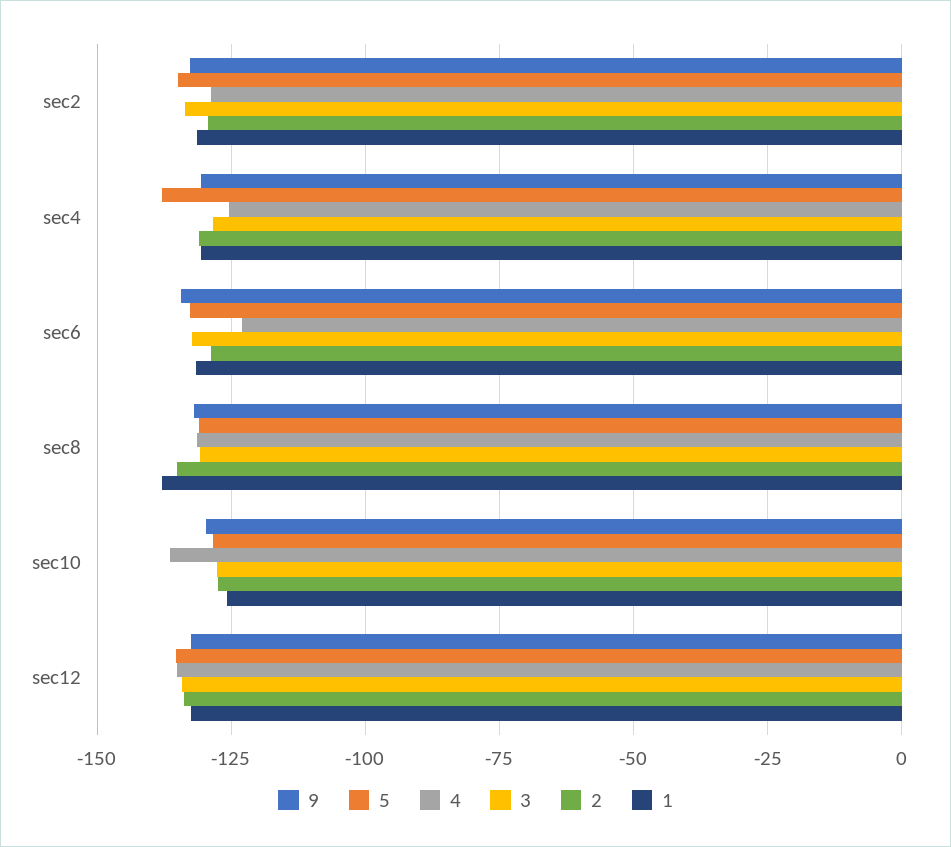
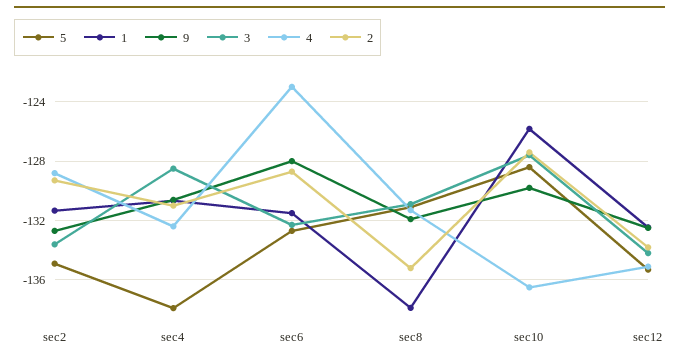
  {
    "9": {
      "sec2": -132.5,
      "sec4": -130.5,
-     "sec6": -135,
+     "sec6": -128,
      "sec8": -132,
      "sec10": -130,
      "sec12": -132.5
    },
    "5": {
      "sec2": -135,
      "sec4": -138,
      "sec6": -132.5,
      "sec8": -131,
      "sec10": -128.5,
      "sec12": -135.5
    },
    "4": {
      "sec2": -129,
-     "sec4": -125,
+     "sec4": -132.5,
      "sec6": -123,
      "sec8": -131.5,
      "sec10": -136.5,
      "sec12": -135
    },
    "3": {
      "sec2": -133.5,
      "sec4": -128.5,
      "sec6": -132.5,
      "sec8": -131,
      "sec10": -127.5,
      "sec12": -134
    },
    "2": {
      "sec2": -129.5,
      "sec4": -131,
      "sec6": -128.5,
      "sec8": -135,
      "sec10": -127.5,
      "sec12": -134
    },
    "1": {
      "sec2": -131.5,
      "sec4": -130.5,
      "sec6": -131.5,
      "sec8": -138,
      "sec10": -126,
      "sec12": -132.5
    }
  }

